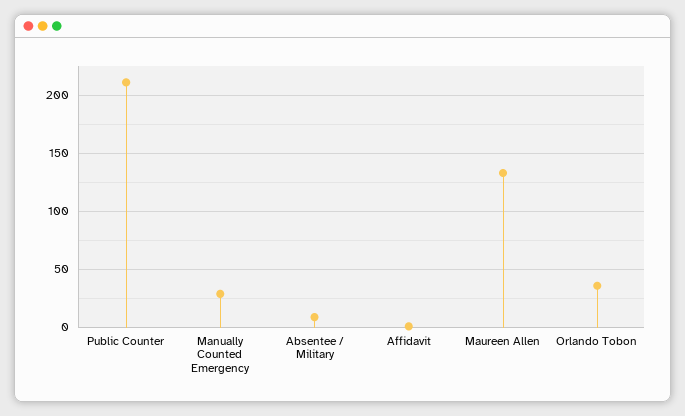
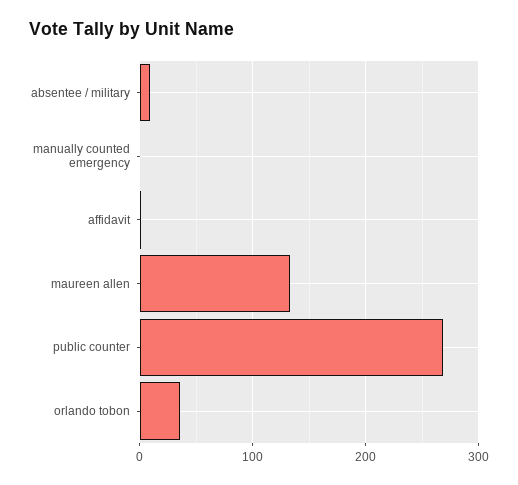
  {
-   "Public Counter": 210,
+   "Public Counter": 270,
-   "Manually Counted Emergency": 30,
+   "Manually Counted Emergency": 0,
    "Absentee / Military": 10,
    "Affidavit": 0,
    "Maureen Allen": 130,
    "Orlando Tobon": 40
  }

